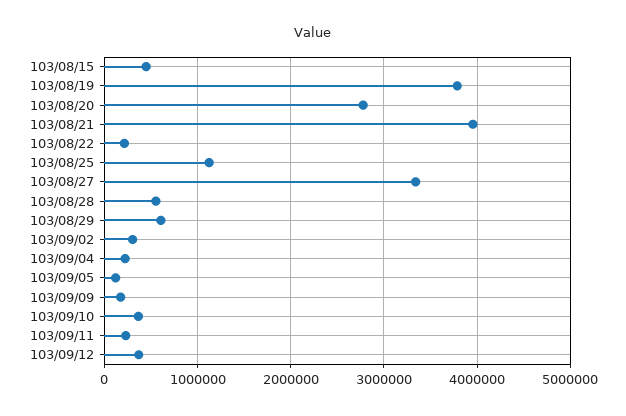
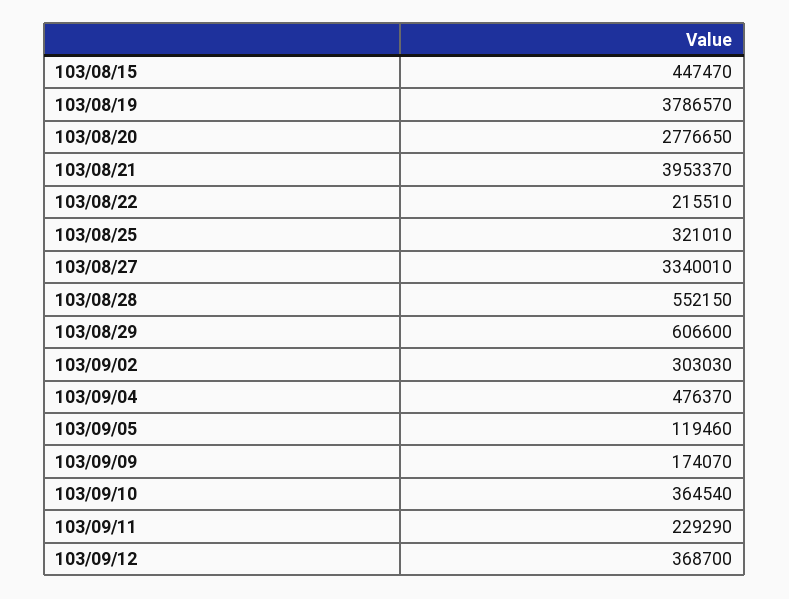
  {
    "103/08/15": 447470,
    "103/08/19": 3786570,
    "103/08/20": 2776650,
    "103/08/21": 3953370,
    "103/08/22": 215510,
-   "103/08/25": 1100000,
+   "103/08/25": 321010,
    "103/08/27": 3340010,
    "103/08/28": 552150,
    "103/08/29": 606600,
    "103/09/02": 303030,
-   "103/09/04": 200000,
+   "103/09/04": 476370,
    "103/09/05": 119460,
    "103/09/09": 174070,
    "103/09/10": 364540,
    "103/09/11": 229290,
    "103/09/12": 368700
  }

